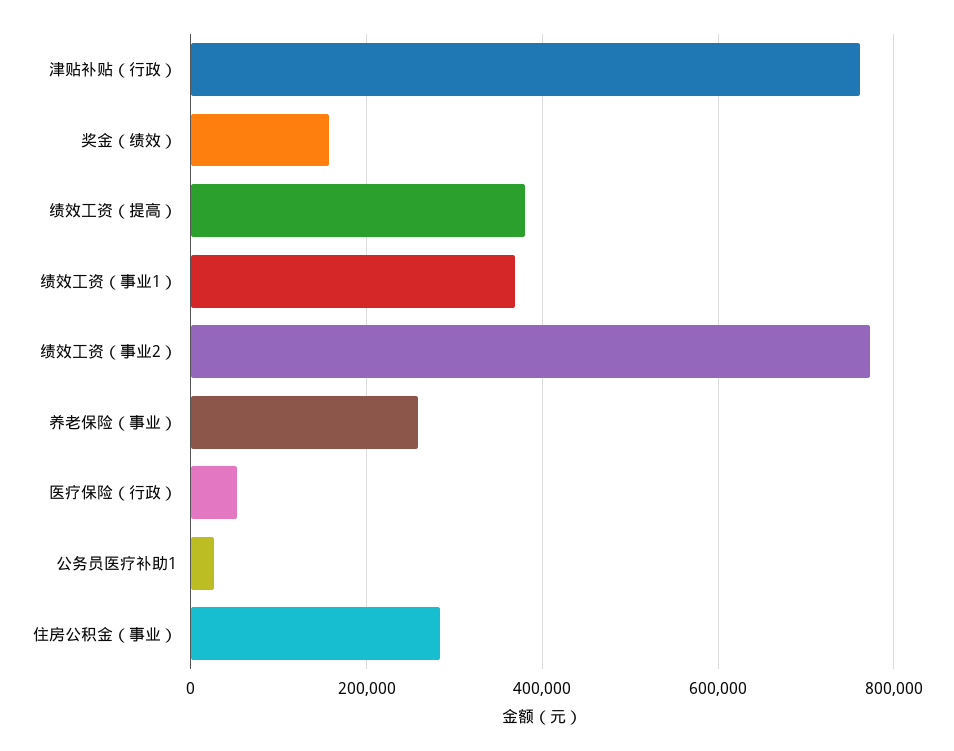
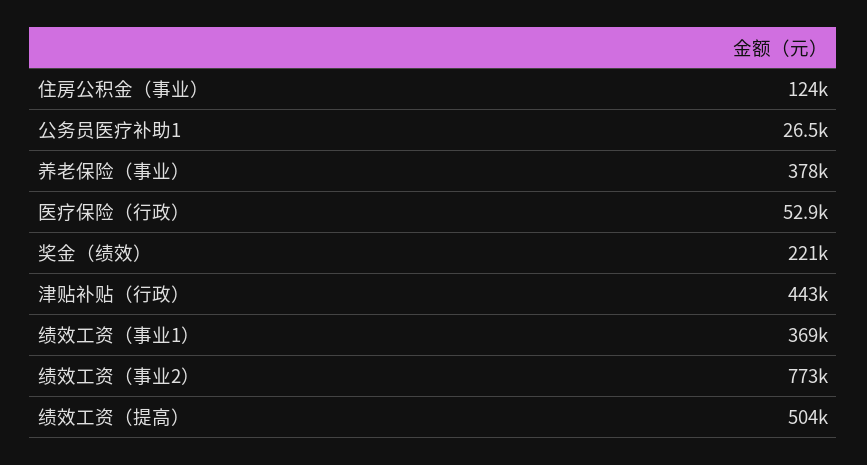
  {
-   "津贴补贴（行政）": 760000,
+   "津贴补贴（行政）": 443000,
-   "奖金（绩效）": 160000,
+   "奖金（绩效）": 221000,
-   "绩效工资（提高）": 380000,
+   "绩效工资（提高）": 504000,
    "绩效工资（事业1）": 369000,
    "绩效工资（事业2）": 773000,
-   "养老保险（事业）": 260000,
+   "养老保险（事业）": 378000,
    "医疗保险（行政）": 52900,
    "公务员医疗补助1": 26500,
-   "住房公积金（事业）": 280000
+   "住房公积金（事业）": 124000
  }

